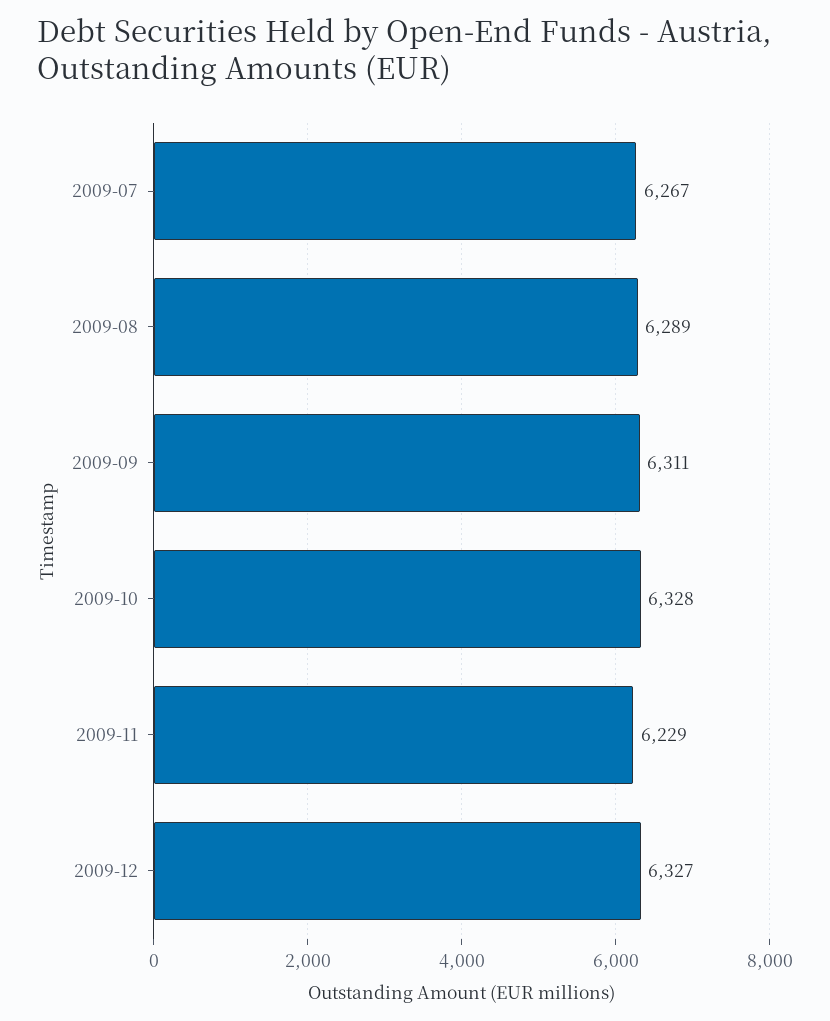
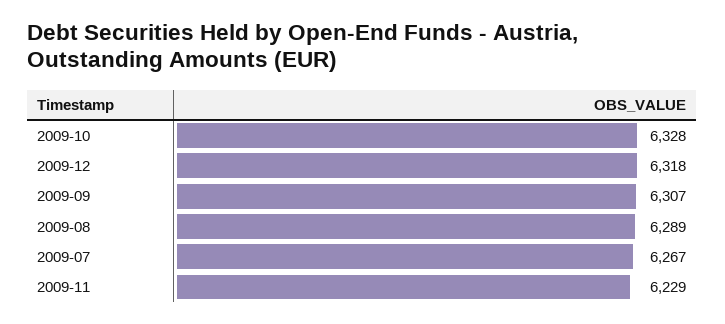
  {
    "2009-07": 6267,
    "2009-08": 6289,
-   "2009-09": 6311,
+   "2009-09": 6307,
    "2009-10": 6328,
    "2009-11": 6229,
-   "2009-12": 6327
+   "2009-12": 6318
  }

